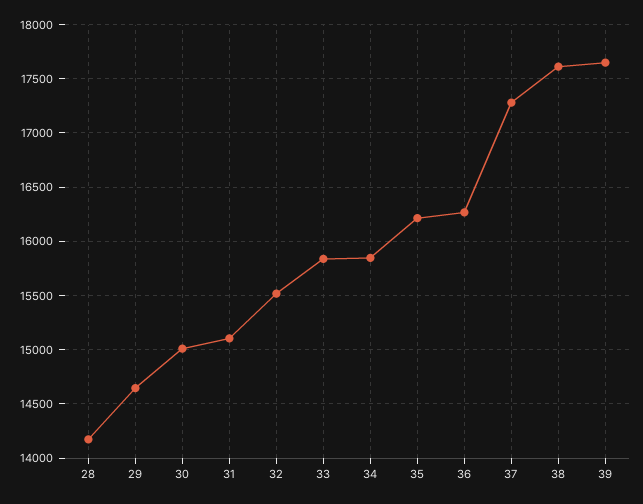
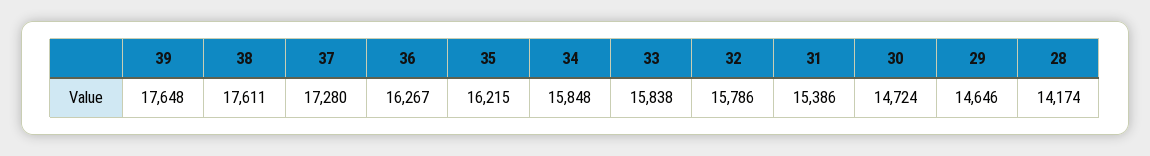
  {
    "28": 14174,
    "29": 14646,
-   "30": 15000,
+   "30": 14724,
-   "31": 15100,
+   "31": 15386,
-   "32": 15500,
+   "32": 15786,
    "33": 15838,
    "34": 15848,
    "35": 16215,
    "36": 16267,
    "37": 17280,
    "38": 17611,
    "39": 17648
  }

